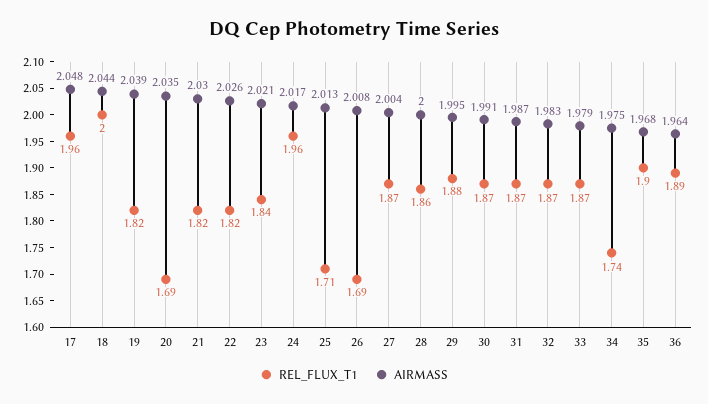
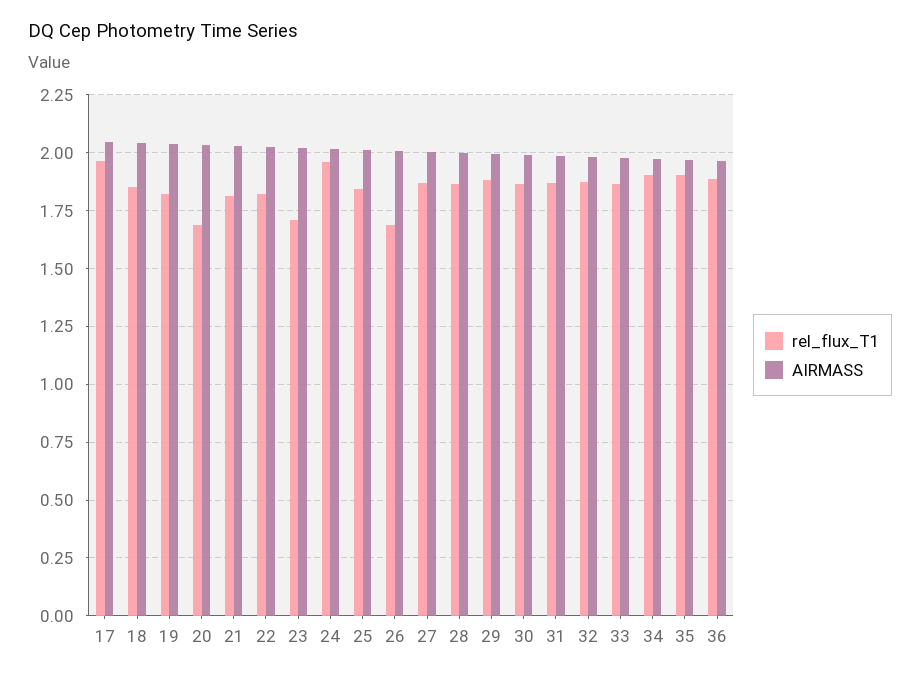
  {
    "REL_FLUX_T1": {
      "17": 1.96,
-     "18": 2,
+     "18": 1.85,
      "19": 1.82,
      "20": 1.69,
      "21": 1.82,
      "22": 1.82,
-     "23": 1.84,
+     "23": 1.7,
      "24": 1.96,
-     "25": 1.71,
+     "25": 1.85,
      "26": 1.69,
      "27": 1.87,
      "28": 1.86,
      "29": 1.88,
      "30": 1.87,
      "31": 1.87,
      "32": 1.87,
      "33": 1.87,
-     "34": 1.74,
+     "34": 1.9,
      "35": 1.9,
      "36": 1.89
    },
    "AIRMASS": {
      "17": 2.048,
      "18": 2.044,
      "19": 2.039,
      "20": 2.035,
      "21": 2.03,
      "22": 2.026,
      "23": 2.021,
      "24": 2.017,
      "25": 2.013,
      "26": 2.008,
      "27": 2.004,
      "28": 2,
      "29": 1.995,
      "30": 1.991,
      "31": 1.987,
      "32": 1.983,
      "33": 1.979,
      "34": 1.975,
      "35": 1.968,
      "36": 1.964
    }
  }

